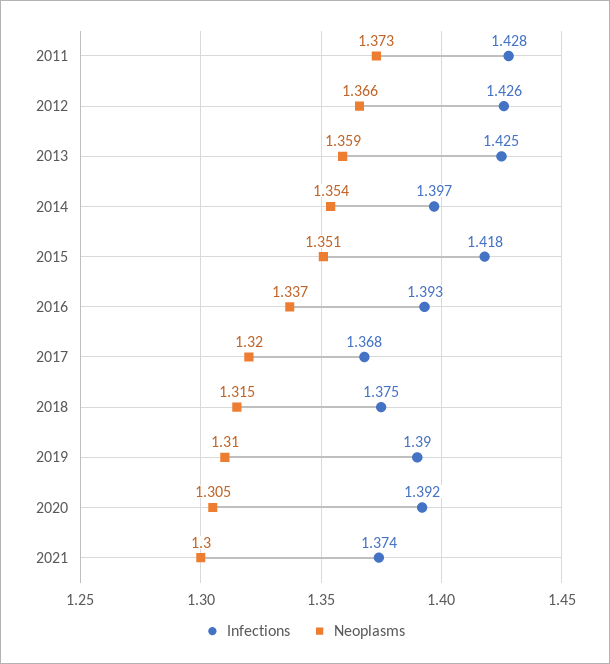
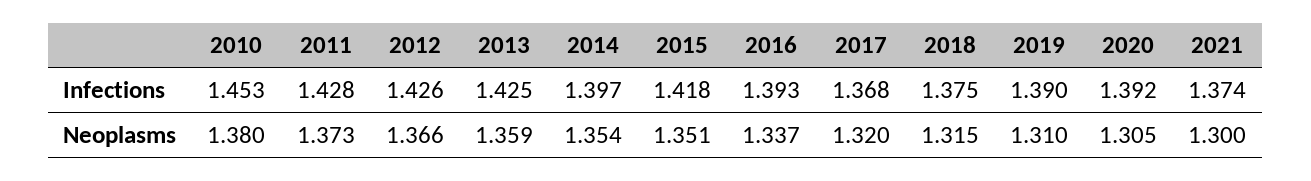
  {
    "Infections": {
      "2011": 1.428,
      "2012": 1.426,
      "2013": 1.425,
      "2014": 1.397,
      "2015": 1.418,
      "2016": 1.393,
      "2017": 1.368,
      "2018": 1.375,
      "2019": 1.39,
      "2020": 1.392,
-     "2021": 1.374
+     "2021": 1.374,
+     "2010": 1.453
    },
    "Neoplasms": {
      "2011": 1.373,
      "2012": 1.366,
      "2013": 1.359,
      "2014": 1.354,
      "2015": 1.351,
      "2016": 1.337,
      "2017": 1.32,
      "2018": 1.315,
      "2019": 1.31,
      "2020": 1.305,
-     "2021": 1.3
+     "2021": 1.3,
+     "2010": 1.38
    }
  }

